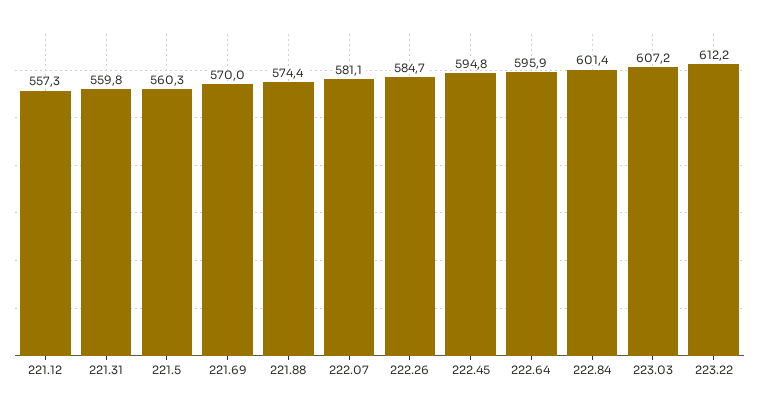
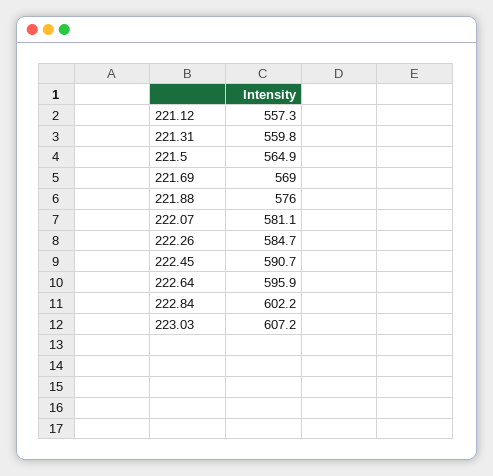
  {
    "221.12": 557.3,
    "221.31": 559.8,
-   "221.5": 560.3,
+   "221.5": 564.9,
-   "221.69": 570,
+   "221.69": 569,
-   "221.88": 574.4,
+   "221.88": 576,
    "222.07": 581.1,
    "222.26": 584.7,
-   "222.45": 594.8,
+   "222.45": 590.7,
    "222.64": 595.9,
-   "222.84": 601.4,
+   "222.84": 602.2,
-   "223.03": 607.2,
+   "223.03": 607.2
-   "223.22": 612.2
  }

